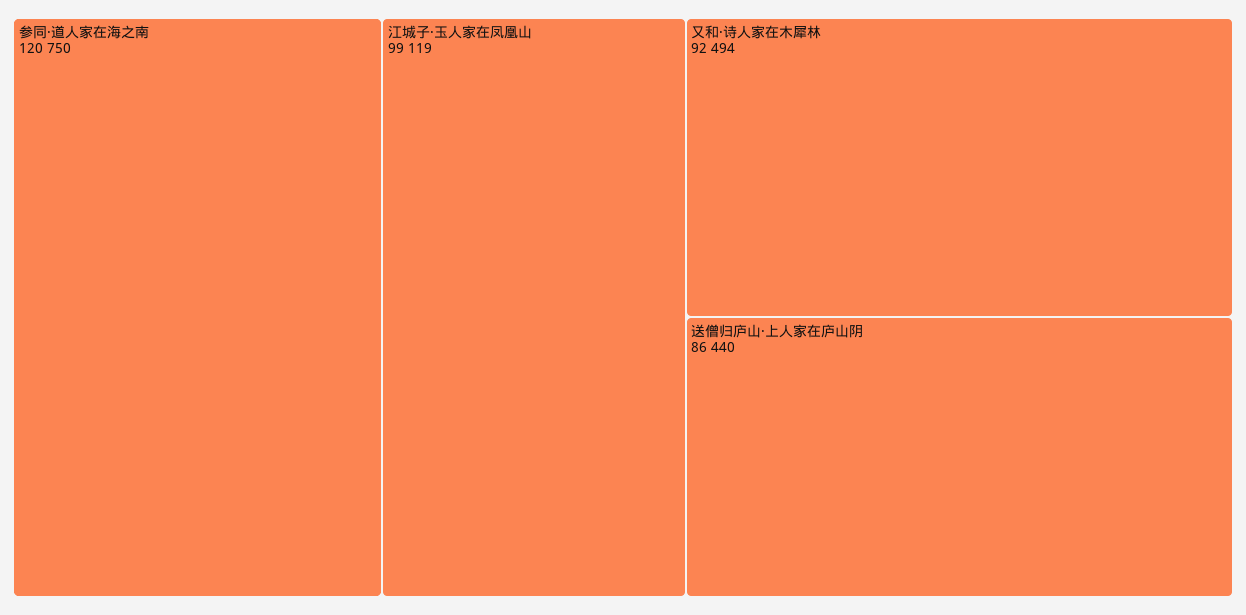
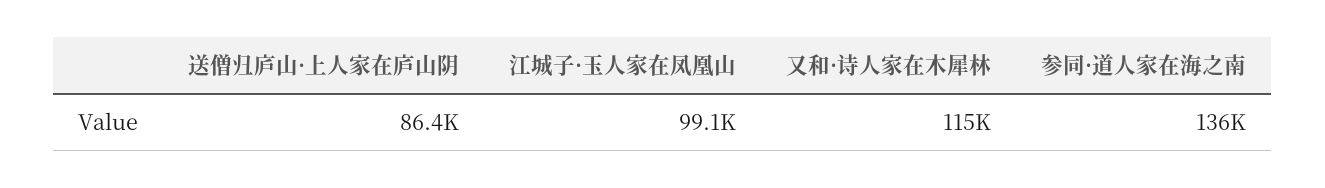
  {
-   "参同·道人家在海之南": 120750,
+   "参同·道人家在海之南": 136000,
    "江城子·玉人家在凤凰山": 99119,
-   "又和·诗人家在木犀林": 92494,
+   "又和·诗人家在木犀林": 115000,
    "送僧归庐山·上人家在庐山阴": 86440
  }

